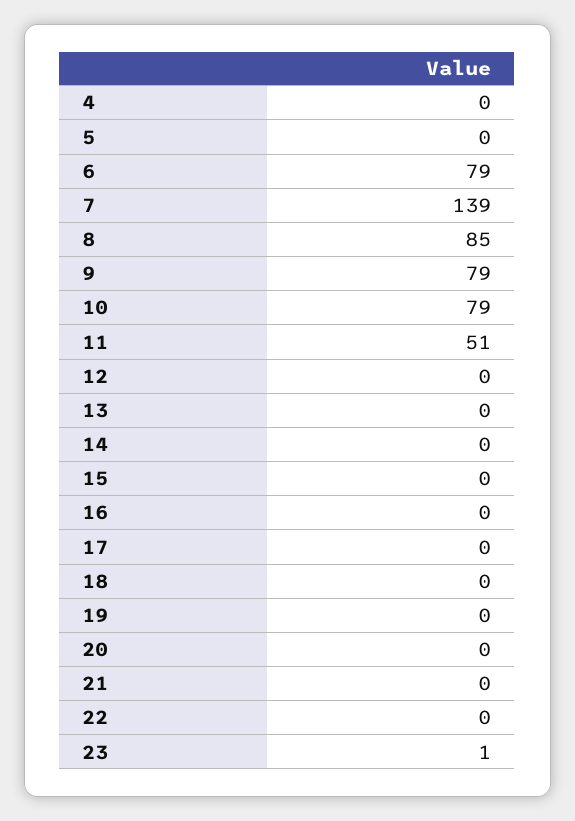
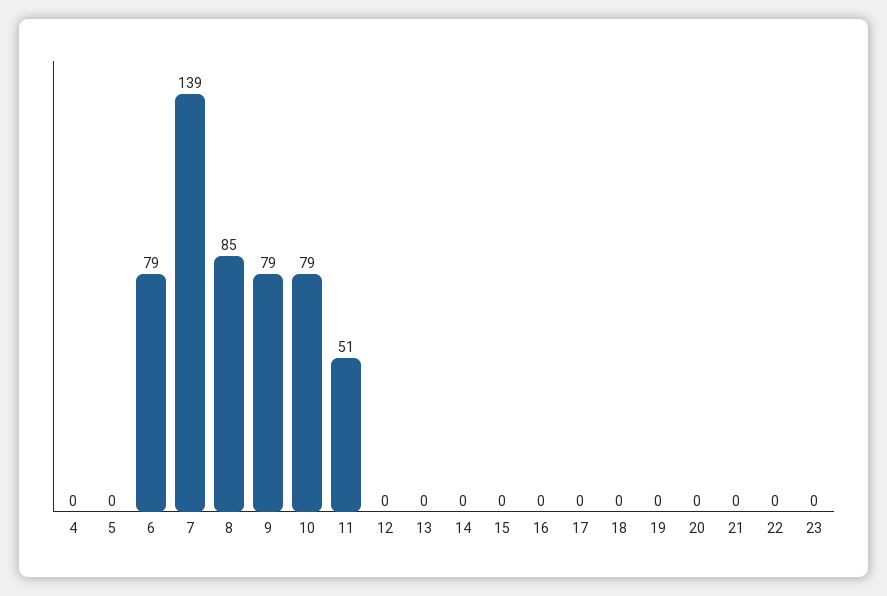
  {
    "4": 0,
    "5": 0,
    "6": 79,
    "7": 139,
    "8": 85,
    "9": 79,
    "10": 79,
    "11": 51,
    "12": 0,
    "13": 0,
    "14": 0,
    "15": 0,
    "16": 0,
    "17": 0,
    "18": 0,
    "19": 0,
    "20": 0,
    "21": 0,
    "22": 0,
-   "23": 1
+   "23": 0
  }

